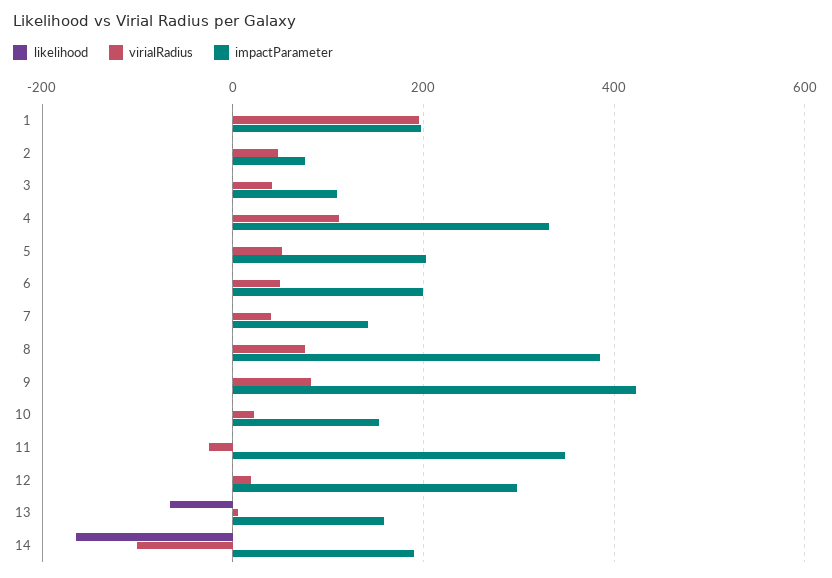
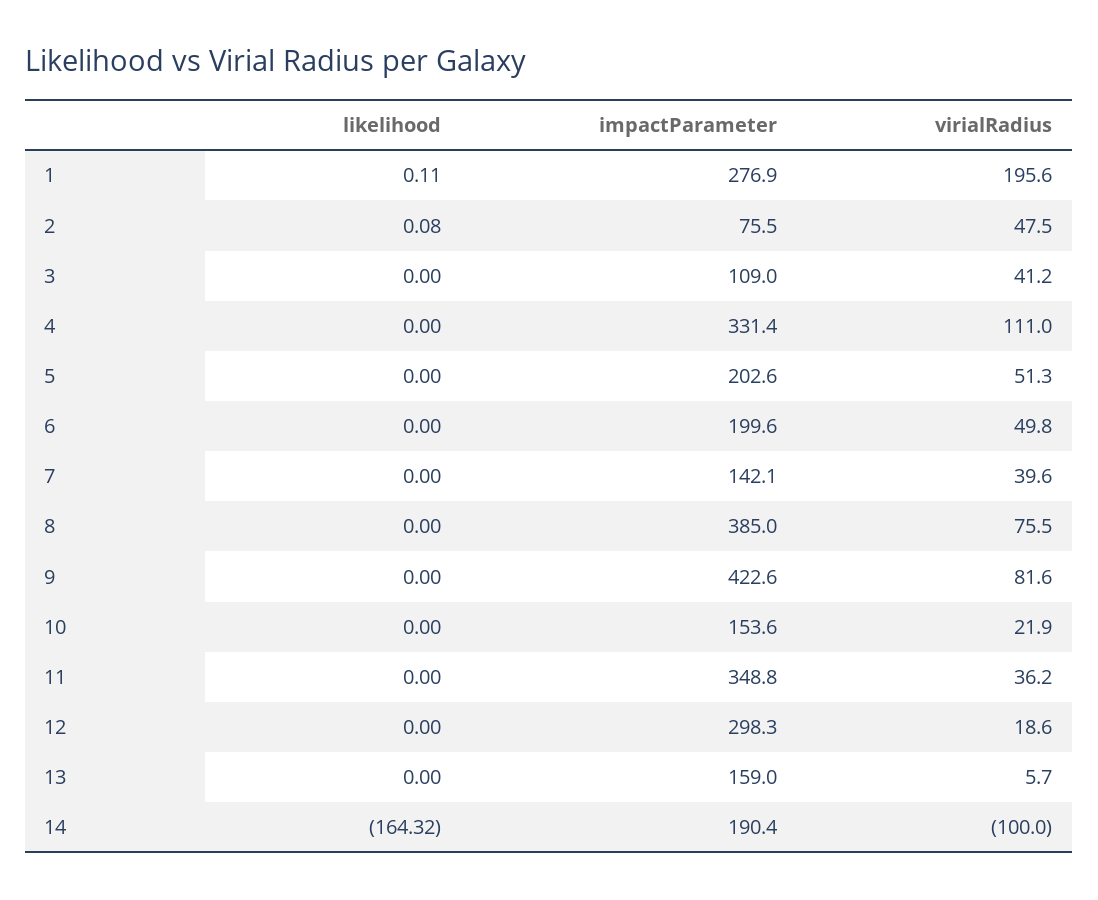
  {
    "likelihood": {
      "1": 0.11,
      "2": 0.08,
      "3": 0,
      "4": 0,
      "5": 0,
      "6": 0,
      "7": 0,
      "8": 0,
      "9": 0,
      "10": 0,
      "11": 0,
      "12": 0,
-     "13": -60,
+     "13": 0,
      "14": -164.32
    },
    "virialRadius": {
      "1": 195.6,
      "2": 47.5,
      "3": 41.2,
      "4": 111,
      "5": 51.3,
      "6": 49.8,
      "7": 39.6,
      "8": 75.5,
      "9": 81.6,
      "10": 21.9,
-     "11": -20,
+     "11": 36.2,
      "12": 18.6,
      "13": 5.7,
      "14": -100
    },
    "impactParameter": {
-     "1": 200,
+     "1": 276.9,
      "2": 75.5,
      "3": 109,
      "4": 331.4,
      "5": 202.6,
      "6": 199.6,
      "7": 142.1,
      "8": 385,
      "9": 422.6,
      "10": 153.6,
      "11": 348.8,
      "12": 298.3,
      "13": 159,
      "14": 190.4
    }
  }

